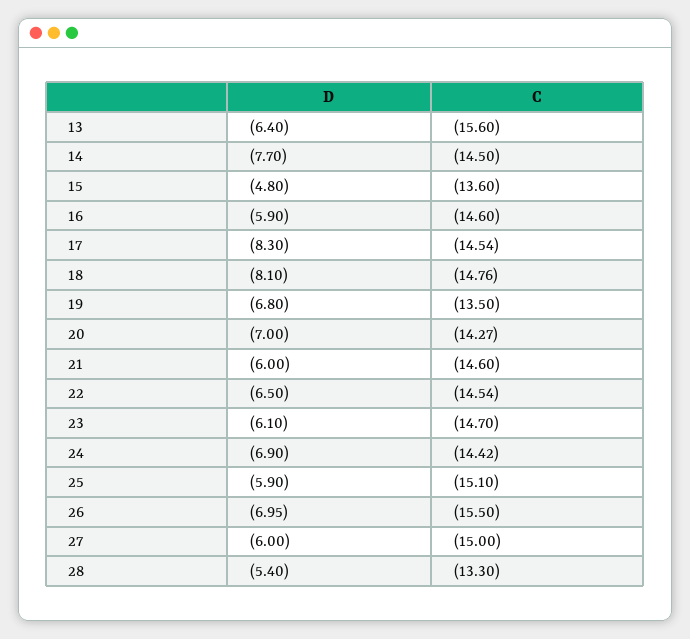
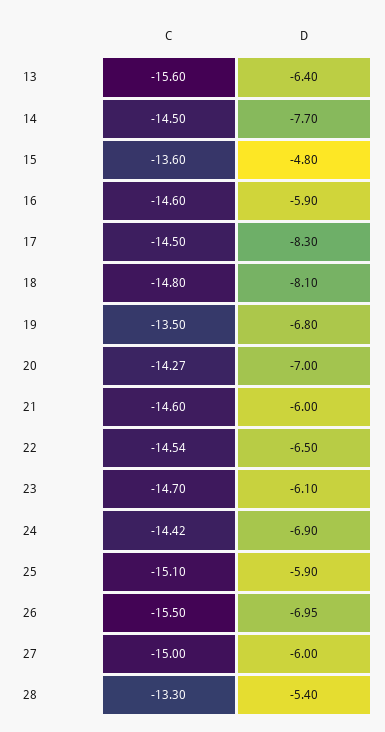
  {
    "D": {
      "13": -6.4,
      "14": -7.7,
      "15": -4.8,
      "16": -5.9,
      "17": -8.3,
      "18": -8.1,
      "19": -6.8,
      "20": -7,
      "21": -6,
      "22": -6.5,
      "23": -6.1,
      "24": -6.9,
      "25": -5.9,
      "26": -6.95,
      "27": -6,
      "28": -5.4
    },
    "C": {
      "13": -15.6,
      "14": -14.5,
      "15": -13.6,
      "16": -14.6,
-     "17": -14.54,
+     "17": -14.5,
-     "18": -14.76,
+     "18": -14.8,
      "19": -13.5,
      "20": -14.27,
      "21": -14.6,
      "22": -14.54,
      "23": -14.7,
      "24": -14.42,
      "25": -15.1,
      "26": -15.5,
      "27": -15,
      "28": -13.3
    }
  }

